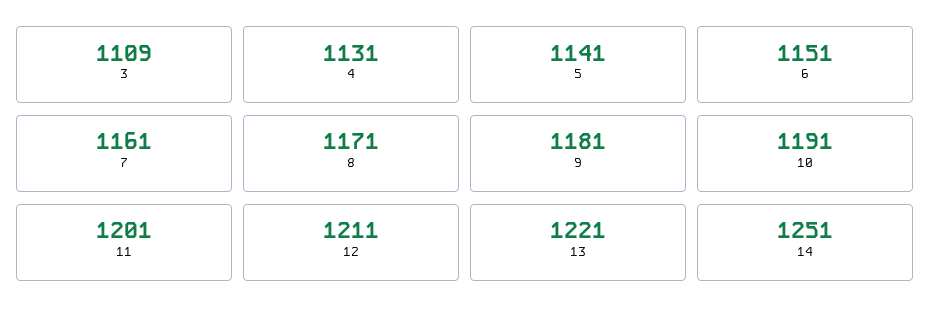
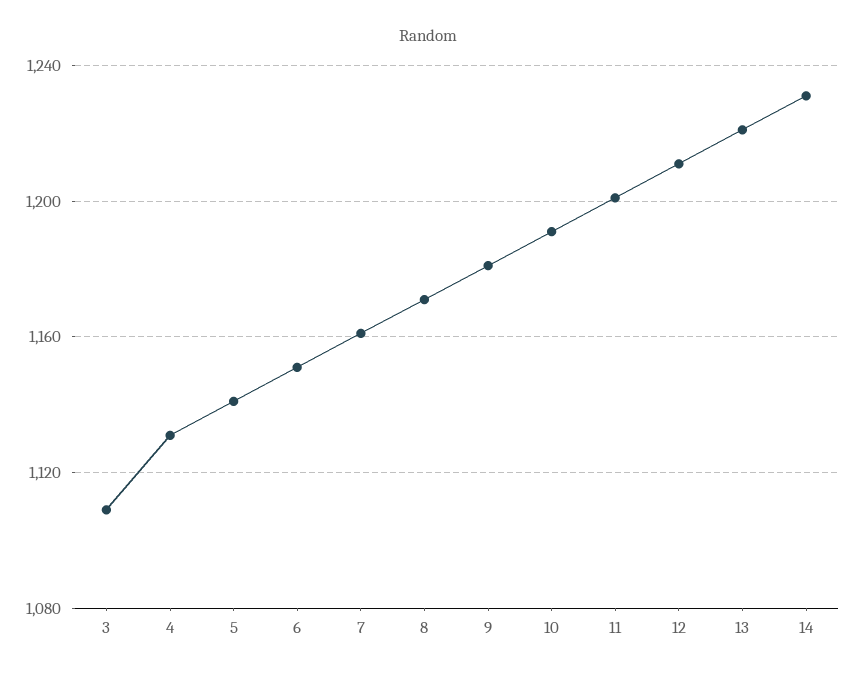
  {
    "3": 1109,
    "4": 1131,
    "5": 1141,
    "6": 1151,
    "7": 1161,
    "8": 1171,
    "9": 1181,
    "10": 1191,
    "11": 1201,
    "12": 1211,
    "13": 1221,
-   "14": 1251
+   "14": 1230
  }

